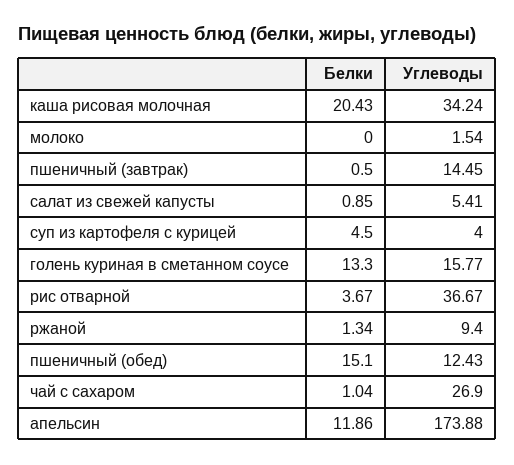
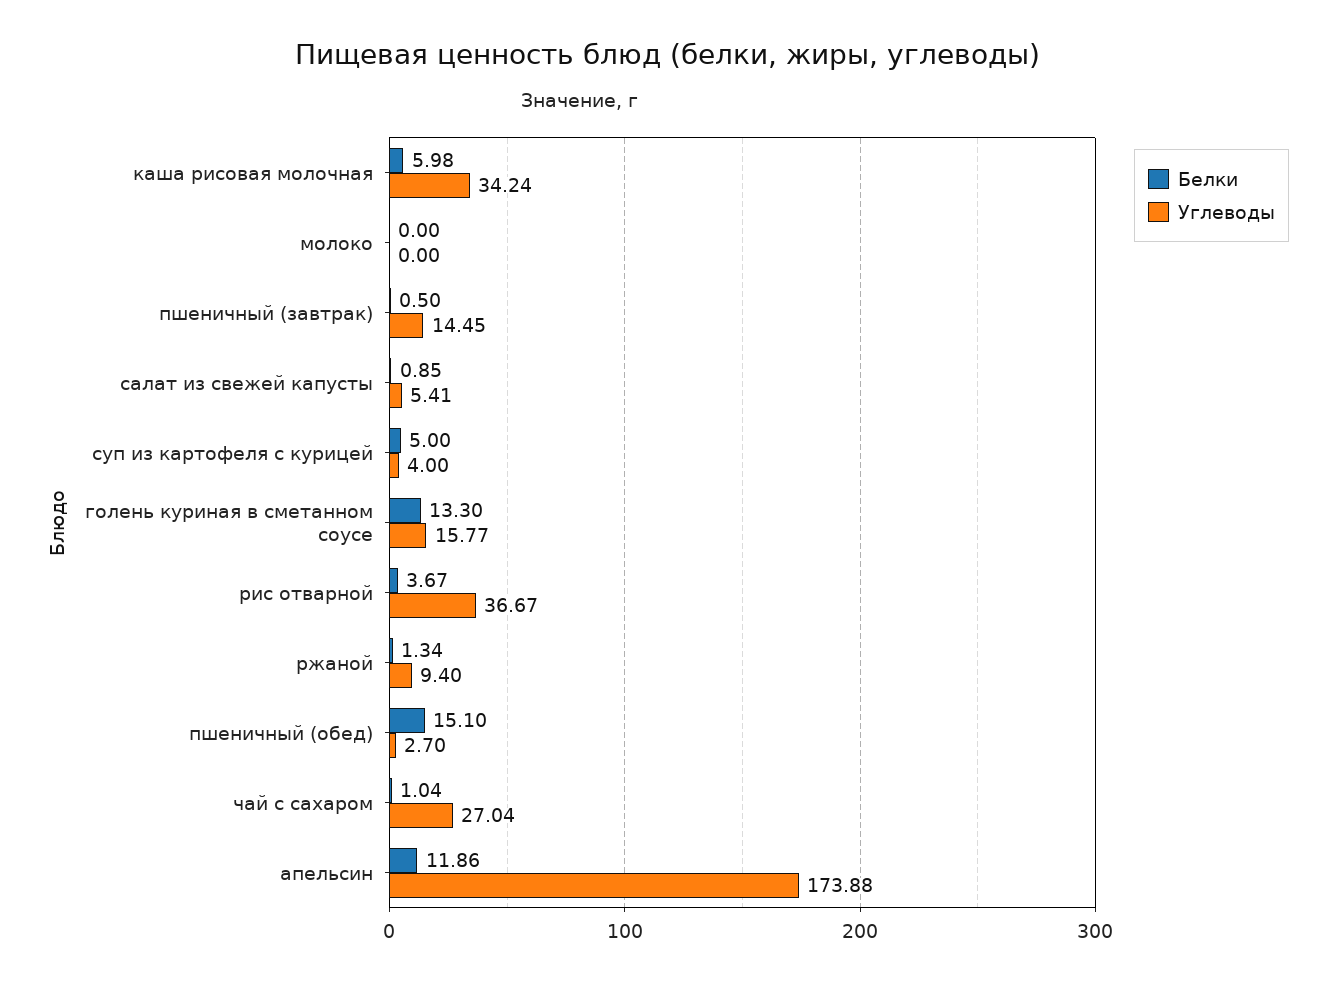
  {
    "Белки": {
-     "каша рисовая молочная": 20.43,
+     "каша рисовая молочная": 5.98,
      "молоко": 0,
      "пшеничный (завтрак)": 0.5,
      "салат из свежей капусты": 0.85,
-     "суп из картофеля с курицей": 4.5,
+     "суп из картофеля с курицей": 5,
      "голень куриная в сметанном соусе": 13.3,
      "рис отварной": 3.67,
      "ржаной": 1.34,
      "пшеничный (обед)": 15.1,
      "чай с сахаром": 1.04,
      "апельсин": 11.86
    },
    "Углеводы": {
      "каша рисовая молочная": 34.24,
-     "молоко": 1.54,
+     "молоко": 0,
      "пшеничный (завтрак)": 14.45,
      "салат из свежей капусты": 5.41,
      "суп из картофеля с курицей": 4,
      "голень куриная в сметанном соусе": 15.77,
      "рис отварной": 36.67,
      "ржаной": 9.4,
-     "пшеничный (обед)": 12.43,
+     "пшеничный (обед)": 2.7,
-     "чай с сахаром": 26.9,
+     "чай с сахаром": 27.04,
      "апельсин": 173.88
    }
  }

